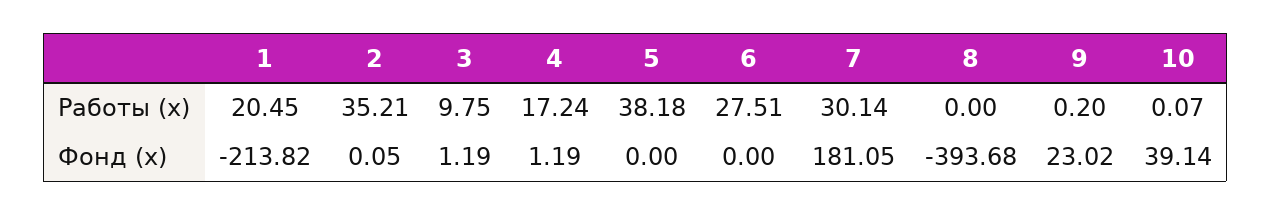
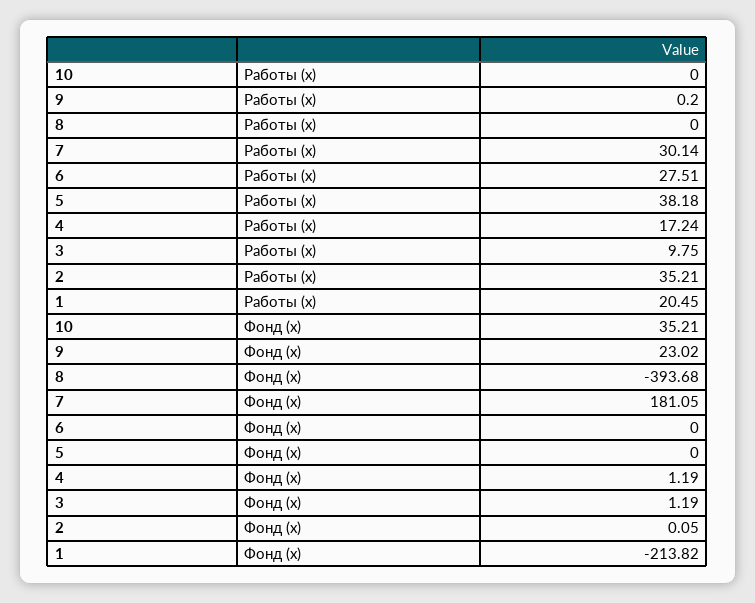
  {
    "1": {
      "Работы (x)": 20.45,
      "Фонд (x)": -213.82
    },
    "2": {
      "Работы (x)": 35.21,
      "Фонд (x)": 0.05
    },
    "3": {
      "Работы (x)": 9.75,
      "Фонд (x)": 1.19
    },
    "4": {
      "Работы (x)": 17.24,
      "Фонд (x)": 1.19
    },
    "5": {
      "Работы (x)": 38.18,
      "Фонд (x)": 0
    },
    "6": {
      "Работы (x)": 27.51,
      "Фонд (x)": 0
    },
    "7": {
      "Работы (x)": 30.14,
      "Фонд (x)": 181.05
    },
    "8": {
      "Работы (x)": 0,
      "Фонд (x)": -393.68
    },
    "9": {
      "Работы (x)": 0.2,
      "Фонд (x)": 23.02
    },
    "10": {
-     "Работы (x)": 0.07,
+     "Работы (x)": 0,
-     "Фонд (x)": 39.14
+     "Фонд (x)": 35.21
    }
  }

